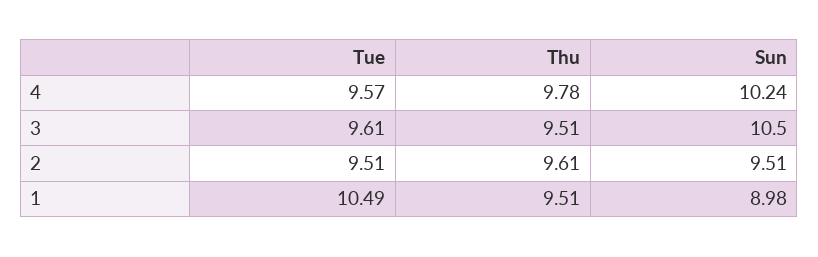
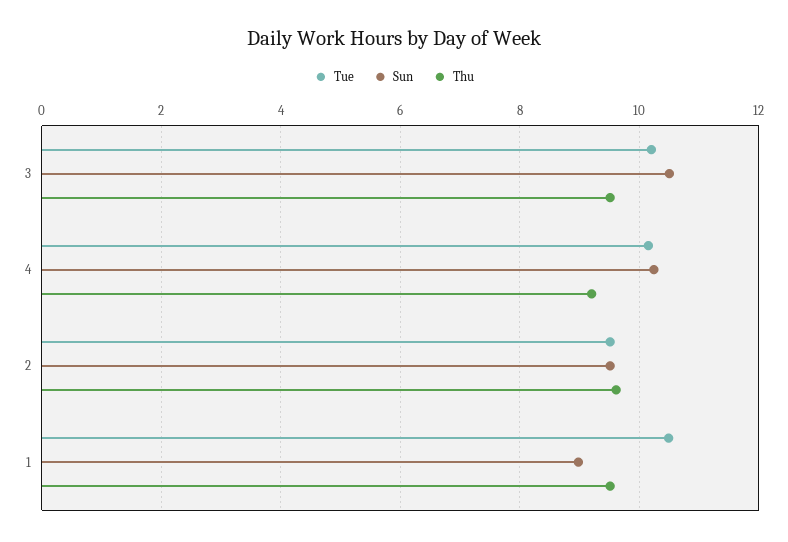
  {
    "Tue": {
-     "4": 9.57,
+     "4": 10.2,
-     "3": 9.61,
+     "3": 10.2,
      "2": 9.51,
      "1": 10.49
    },
    "Thu": {
-     "4": 9.78,
+     "4": 9.2,
      "3": 9.51,
      "2": 9.61,
      "1": 9.51
    },
    "Sun": {
      "4": 10.24,
      "3": 10.5,
      "2": 9.51,
      "1": 8.98
    }
  }

